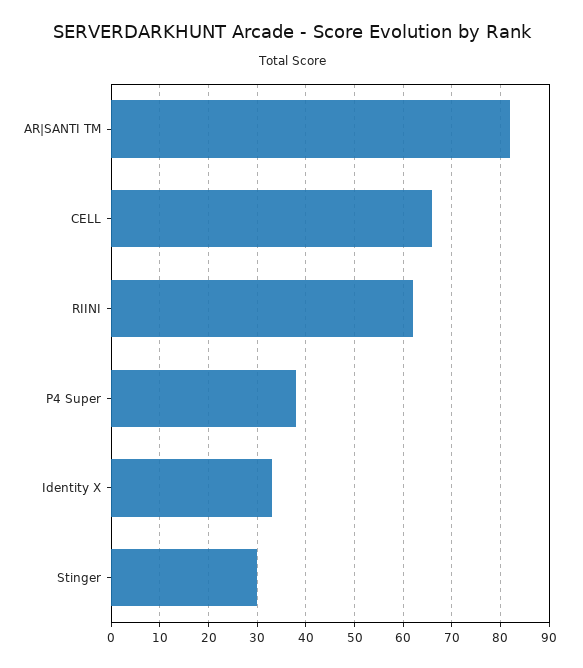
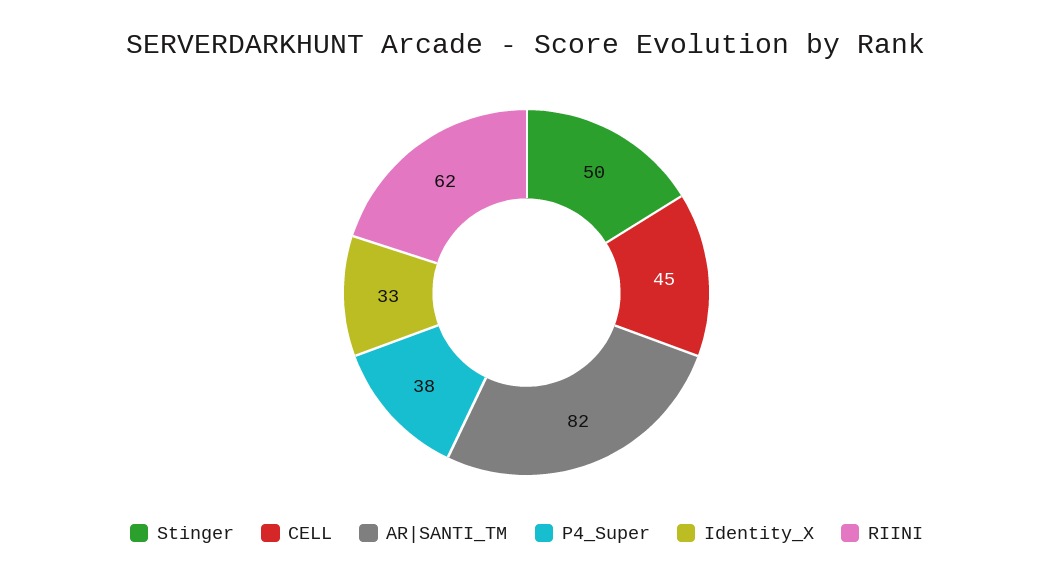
  {
    "AR|SANTI TM": 82,
-   "CELL": 65,
+   "CELL": 45,
    "RIINI": 62,
    "P4 Super": 38,
    "Identity X": 33,
-   "Stinger": 30
+   "Stinger": 50
  }

